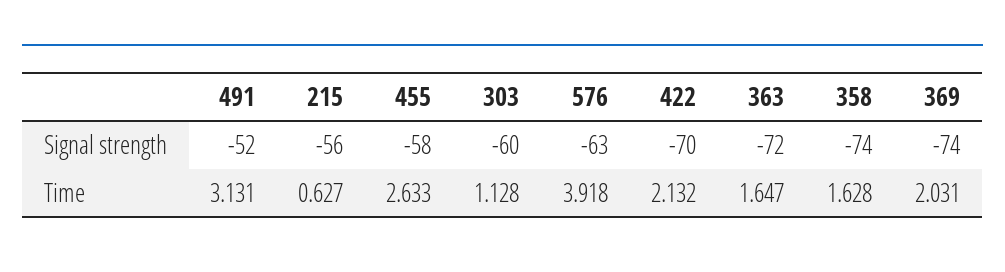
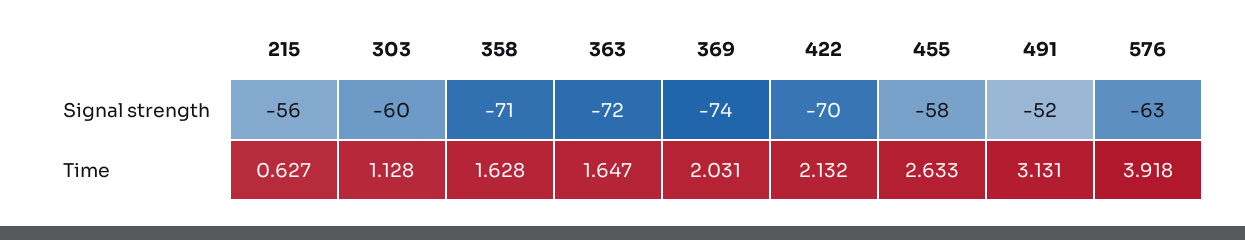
  {
    "491": {
      "Signal strength": -52,
      "Time": 3.131
    },
    "215": {
      "Signal strength": -56,
      "Time": 0.627
    },
    "455": {
      "Signal strength": -58,
      "Time": 2.633
    },
    "303": {
      "Signal strength": -60,
      "Time": 1.128
    },
    "576": {
      "Signal strength": -63,
      "Time": 3.918
    },
    "422": {
      "Signal strength": -70,
      "Time": 2.132
    },
    "363": {
      "Signal strength": -72,
      "Time": 1.647
    },
    "358": {
-     "Signal strength": -74,
+     "Signal strength": -71,
      "Time": 1.628
    },
    "369": {
      "Signal strength": -74,
      "Time": 2.031
    }
  }

